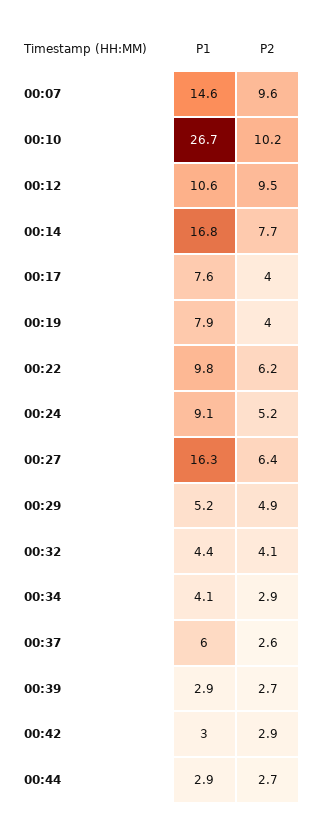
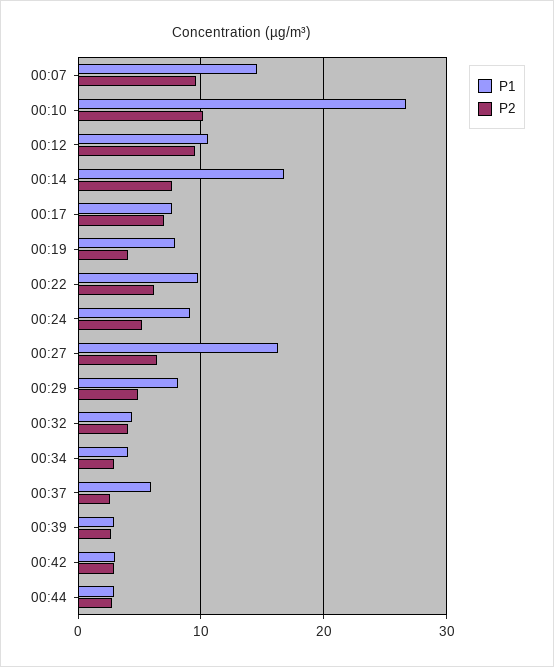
  {
    "P1": {
      "00:07": 14.6,
      "00:10": 26.7,
      "00:12": 10.6,
      "00:14": 16.8,
      "00:17": 7.6,
      "00:19": 7.9,
      "00:22": 9.8,
      "00:24": 9.1,
      "00:27": 16.3,
-     "00:29": 5.2,
+     "00:29": 8,
      "00:32": 4.4,
      "00:34": 4.1,
      "00:37": 6,
      "00:39": 2.9,
      "00:42": 3,
      "00:44": 2.9
    },
    "P2": {
      "00:07": 9.6,
      "00:10": 10.2,
      "00:12": 9.5,
      "00:14": 7.7,
-     "00:17": 4,
+     "00:17": 7,
      "00:19": 4,
      "00:22": 6.2,
      "00:24": 5.2,
      "00:27": 6.4,
      "00:29": 4.9,
      "00:32": 4.1,
      "00:34": 2.9,
      "00:37": 2.6,
      "00:39": 2.7,
      "00:42": 2.9,
      "00:44": 2.7
    }
  }

